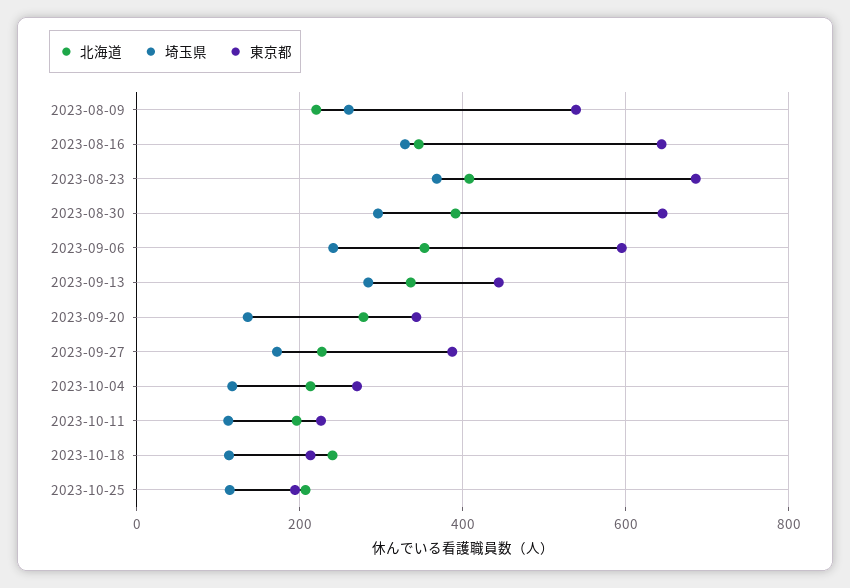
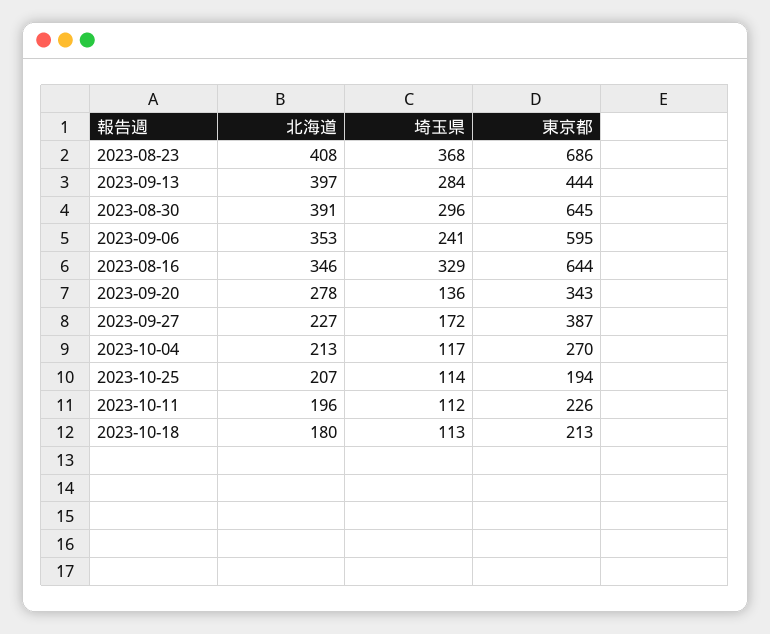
  {
    "北海道": {
-     "2023-08-09": 220,
      "2023-08-16": 346,
      "2023-08-23": 408,
      "2023-08-30": 391,
      "2023-09-06": 353,
-     "2023-09-13": 340,
+     "2023-09-13": 397,
      "2023-09-20": 278,
      "2023-09-27": 227,
      "2023-10-04": 213,
      "2023-10-11": 196,
-     "2023-10-18": 240,
+     "2023-10-18": 180,
      "2023-10-25": 207
    },
    "埼玉県": {
-     "2023-08-09": 260,
      "2023-08-16": 329,
      "2023-08-23": 368,
      "2023-08-30": 296,
      "2023-09-06": 241,
      "2023-09-13": 284,
      "2023-09-20": 136,
      "2023-09-27": 172,
      "2023-10-04": 117,
      "2023-10-11": 112,
      "2023-10-18": 113,
      "2023-10-25": 114
    },
    "東京都": {
-     "2023-08-09": 540,
      "2023-08-16": 644,
      "2023-08-23": 686,
      "2023-08-30": 645,
      "2023-09-06": 595,
      "2023-09-13": 444,
      "2023-09-20": 343,
      "2023-09-27": 387,
      "2023-10-04": 270,
      "2023-10-11": 226,
      "2023-10-18": 213,
      "2023-10-25": 194
    }
  }

